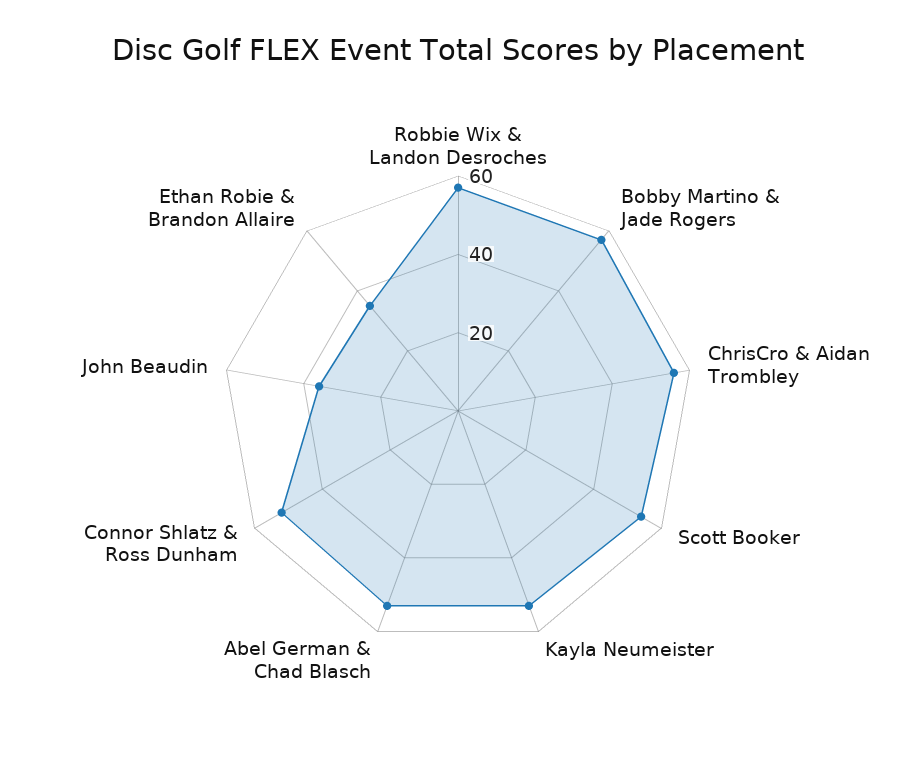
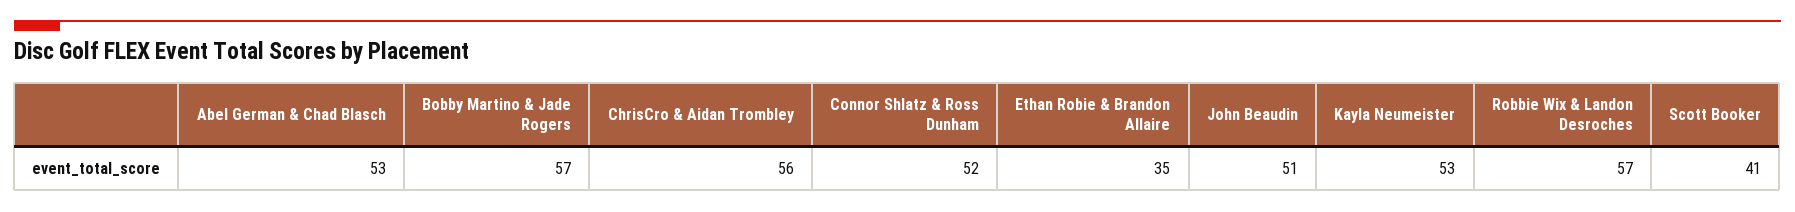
  {
    "Robbie Wix & Landon Desroches": 57,
    "Bobby Martino & Jade Rogers": 57,
    "ChrisCro & Aidan Trombley": 56,
-   "Scott Booker": 55,
+   "Scott Booker": 41,
    "Kayla Neumeister": 53,
    "Abel German & Chad Blasch": 53,
    "Connor Shlatz & Ross Dunham": 52,
-   "John Beaudin": 35,
+   "John Beaudin": 51,
    "Ethan Robie & Brandon Allaire": 35
  }

